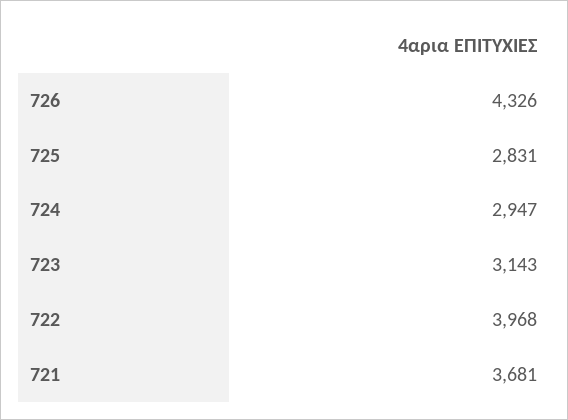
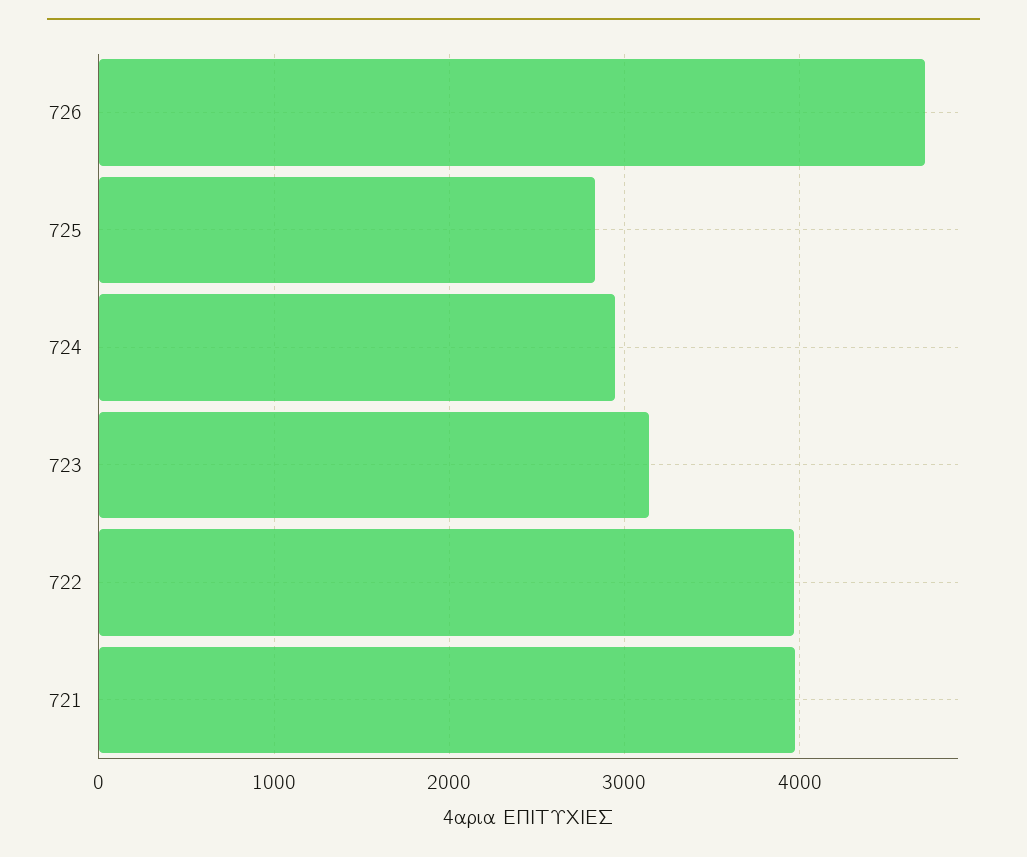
  {
-   "726": 4326,
+   "726": 4700,
    "725": 2831,
    "724": 2947,
    "723": 3143,
    "722": 3968,
-   "721": 3681
+   "721": 4000
  }

